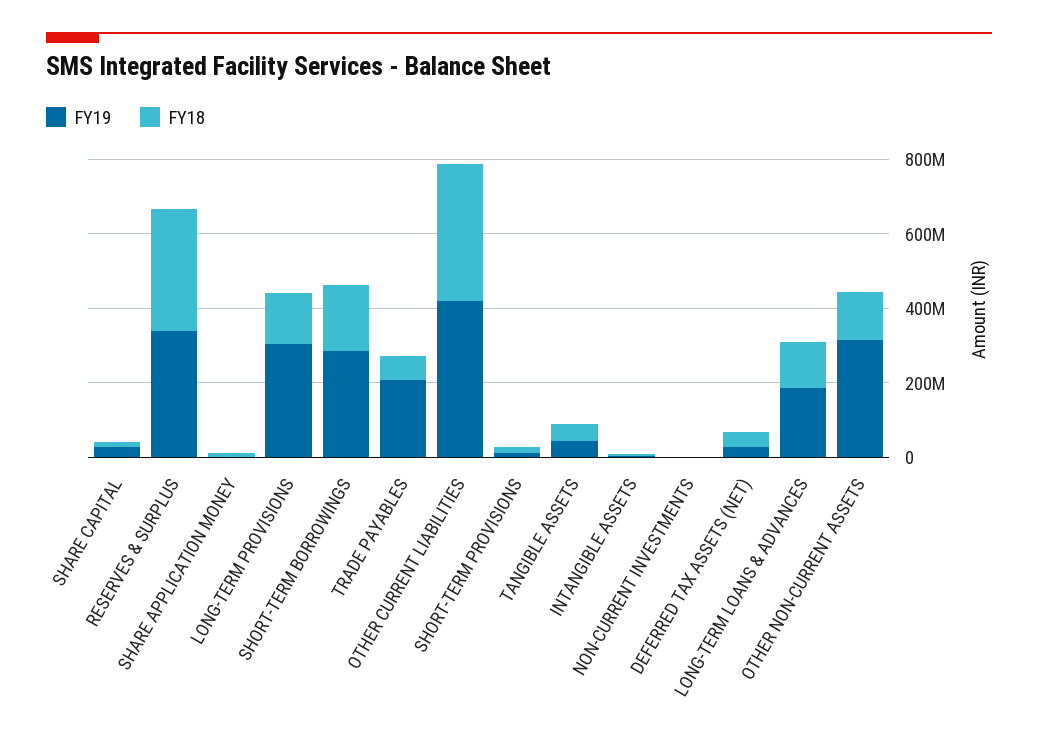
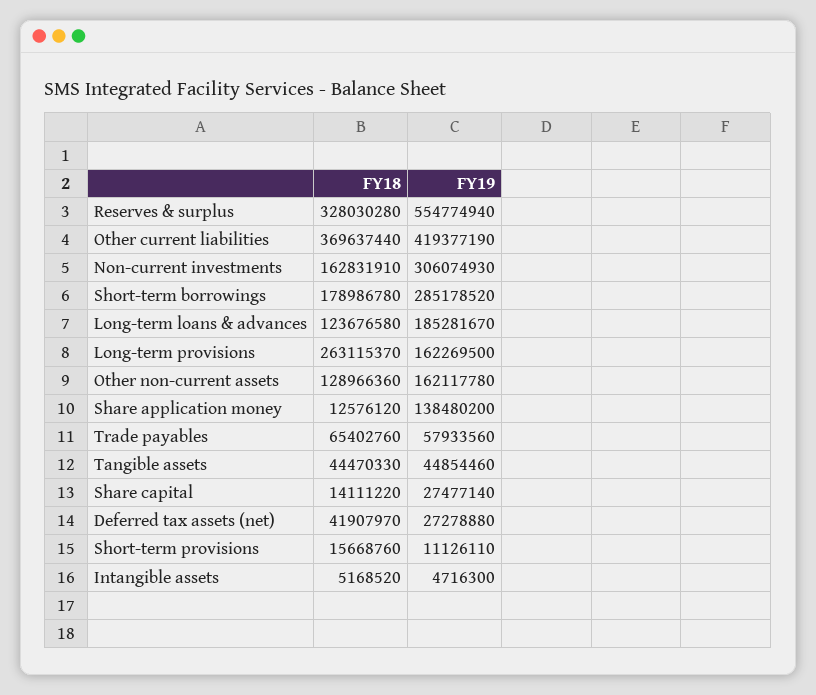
  {
    "FY19": {
      "SHARE CAPITAL": 27477140,
-     "RESERVES & SURPLUS": 350000000,
+     "RESERVES & SURPLUS": 554774940,
-     "SHARE APPLICATION MONEY": 0,
+     "SHARE APPLICATION MONEY": 138480200,
-     "LONG-TERM PROVISIONS": 300000000,
+     "LONG-TERM PROVISIONS": 162269500,
      "SHORT-TERM BORROWINGS": 285178520,
-     "TRADE PAYABLES": 200000000,
+     "TRADE PAYABLES": 57933560,
      "OTHER CURRENT LIABILITIES": 419377190,
      "SHORT-TERM PROVISIONS": 11126110,
      "TANGIBLE ASSETS": 44854460,
      "INTANGIBLE ASSETS": 4716300,
-     "NON-CURRENT INVESTMENTS": 0,
+     "NON-CURRENT INVESTMENTS": 306074930,
      "DEFERRED TAX ASSETS (NET)": 27278880,
      "LONG-TERM LOANS & ADVANCES": 185281670,
-     "OTHER NON-CURRENT ASSETS": 300000000
+     "OTHER NON-CURRENT ASSETS": 162117780
    },
    "FY18": {
      "SHARE CAPITAL": 14111220,
      "RESERVES & SURPLUS": 328030280,
      "SHARE APPLICATION MONEY": 12576120,
-     "LONG-TERM PROVISIONS": 150000000,
+     "LONG-TERM PROVISIONS": 263115370,
      "SHORT-TERM BORROWINGS": 178986780,
      "TRADE PAYABLES": 65402760,
      "OTHER CURRENT LIABILITIES": 369637440,
      "SHORT-TERM PROVISIONS": 15668760,
      "TANGIBLE ASSETS": 44470330,
      "INTANGIBLE ASSETS": 5168520,
-     "NON-CURRENT INVESTMENTS": 0,
+     "NON-CURRENT INVESTMENTS": 162831910,
      "DEFERRED TAX ASSETS (NET)": 41907970,
      "LONG-TERM LOANS & ADVANCES": 123676580,
      "OTHER NON-CURRENT ASSETS": 128966360
    }
  }

